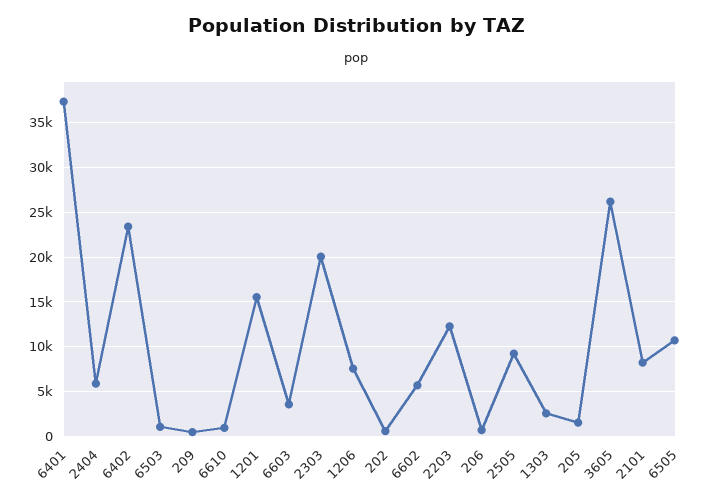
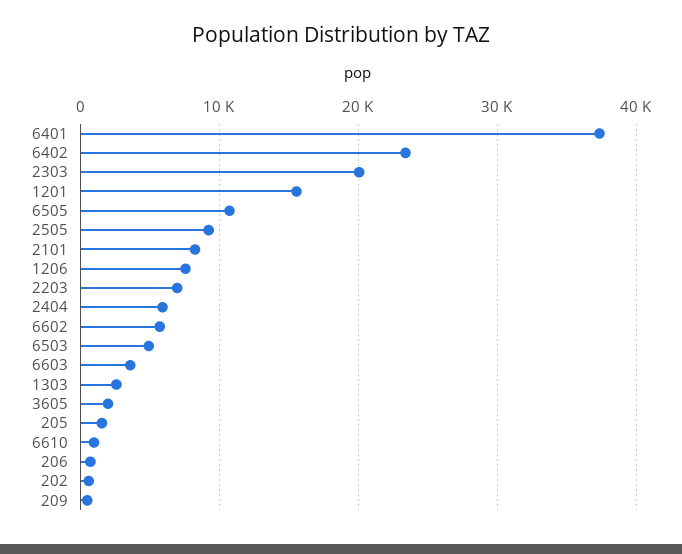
  {
    "6401": 37000,
    "2404": 6000,
    "6402": 23000,
-   "6503": 1000,
+   "6503": 5000,
    "209": 0,
    "6610": 1000,
    "1201": 16000,
    "6603": 4000,
    "2303": 20000,
    "1206": 8000,
    "202": 1000,
    "6602": 6000,
-   "2203": 12000,
+   "2203": 7000,
    "206": 1000,
    "2505": 9000,
    "1303": 3000,
    "205": 2000,
-   "3605": 26000,
+   "3605": 2000,
    "2101": 8000,
    "6505": 11000
  }

